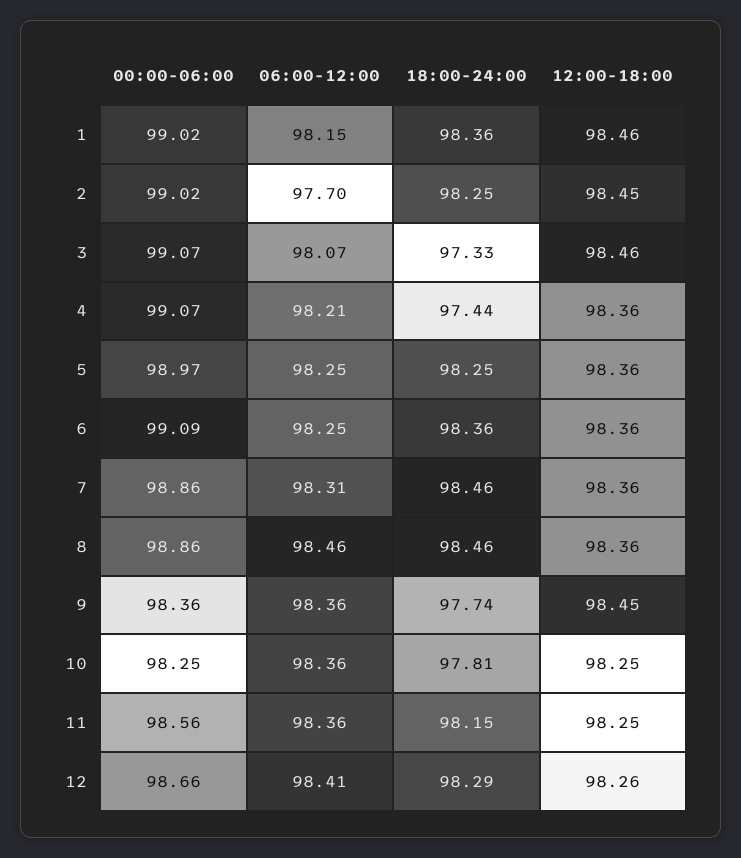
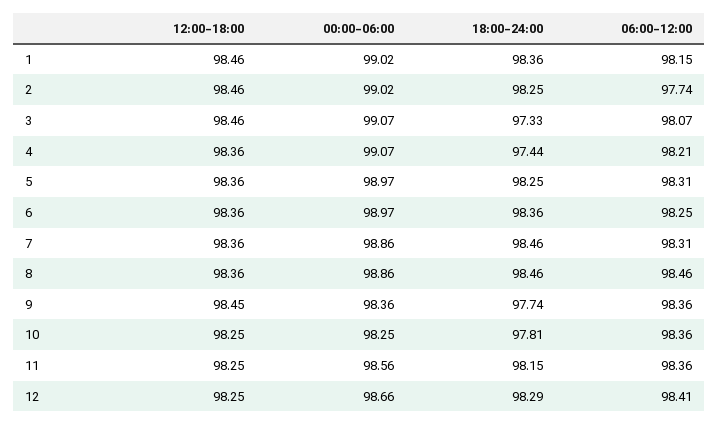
  {
    "00:00-06:00": {
      "1": 99.02,
      "2": 99.02,
      "3": 99.07,
      "4": 99.07,
      "5": 98.97,
-     "6": 99.09,
+     "6": 98.97,
      "7": 98.86,
      "8": 98.86,
      "9": 98.36,
      "10": 98.25,
      "11": 98.56,
      "12": 98.66
    },
    "06:00-12:00": {
      "1": 98.15,
-     "2": 97.7,
+     "2": 97.74,
      "3": 98.07,
      "4": 98.21,
-     "5": 98.25,
+     "5": 98.31,
      "6": 98.25,
      "7": 98.31,
      "8": 98.46,
      "9": 98.36,
      "10": 98.36,
      "11": 98.36,
      "12": 98.41
    },
    "18:00-24:00": {
      "1": 98.36,
      "2": 98.25,
      "3": 97.33,
      "4": 97.44,
      "5": 98.25,
      "6": 98.36,
      "7": 98.46,
      "8": 98.46,
      "9": 97.74,
      "10": 97.81,
      "11": 98.15,
      "12": 98.29
    },
    "12:00-18:00": {
      "1": 98.46,
-     "2": 98.45,
+     "2": 98.46,
      "3": 98.46,
      "4": 98.36,
      "5": 98.36,
      "6": 98.36,
      "7": 98.36,
      "8": 98.36,
      "9": 98.45,
      "10": 98.25,
      "11": 98.25,
-     "12": 98.26
+     "12": 98.25
    }
  }

